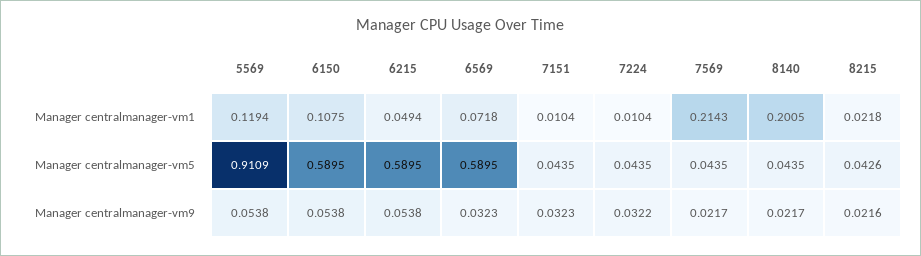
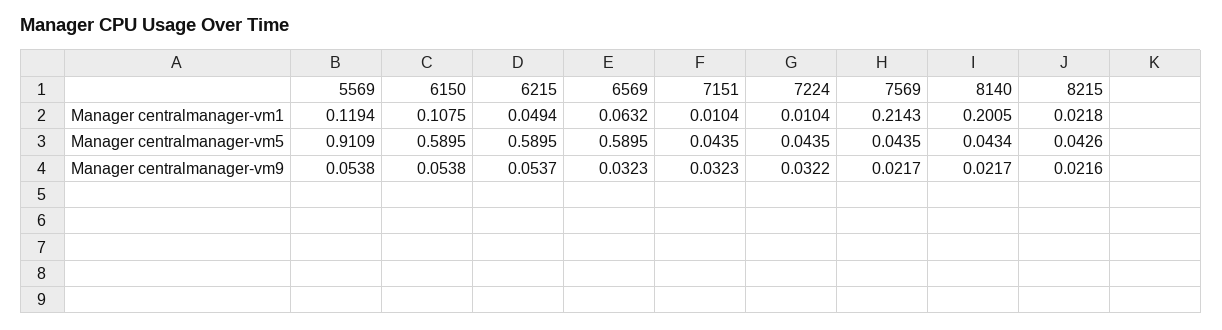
  {
    "5569": {
      "Manager centralmanager-vm1": 0.1194,
      "Manager centralmanager-vm5": 0.9109,
      "Manager centralmanager-vm9": 0.0538
    },
    "6150": {
      "Manager centralmanager-vm1": 0.1075,
      "Manager centralmanager-vm5": 0.5895,
      "Manager centralmanager-vm9": 0.0538
    },
    "6215": {
      "Manager centralmanager-vm1": 0.0494,
      "Manager centralmanager-vm5": 0.5895,
-     "Manager centralmanager-vm9": 0.0538
+     "Manager centralmanager-vm9": 0.0537
    },
    "6569": {
-     "Manager centralmanager-vm1": 0.0718,
+     "Manager centralmanager-vm1": 0.0632,
      "Manager centralmanager-vm5": 0.5895,
      "Manager centralmanager-vm9": 0.0323
    },
    "7151": {
      "Manager centralmanager-vm1": 0.0104,
      "Manager centralmanager-vm5": 0.0435,
      "Manager centralmanager-vm9": 0.0323
    },
    "7224": {
      "Manager centralmanager-vm1": 0.0104,
      "Manager centralmanager-vm5": 0.0435,
      "Manager centralmanager-vm9": 0.0322
    },
    "7569": {
      "Manager centralmanager-vm1": 0.2143,
      "Manager centralmanager-vm5": 0.0435,
      "Manager centralmanager-vm9": 0.0217
    },
    "8140": {
      "Manager centralmanager-vm1": 0.2005,
-     "Manager centralmanager-vm5": 0.0435,
+     "Manager centralmanager-vm5": 0.0434,
      "Manager centralmanager-vm9": 0.0217
    },
    "8215": {
      "Manager centralmanager-vm1": 0.0218,
      "Manager centralmanager-vm5": 0.0426,
      "Manager centralmanager-vm9": 0.0216
    }
  }

